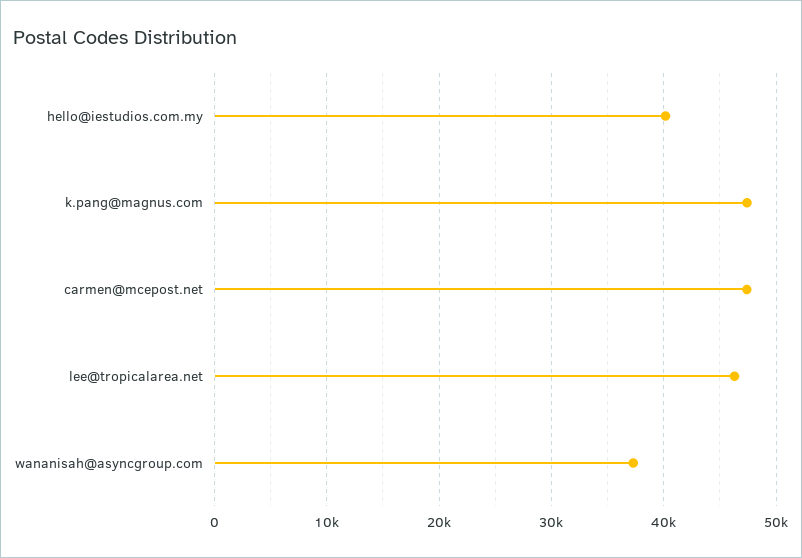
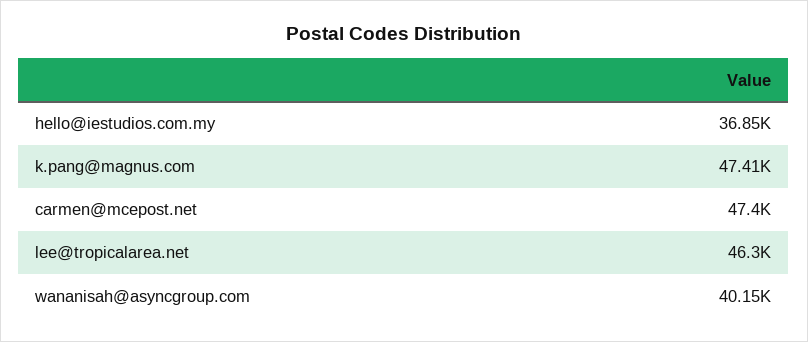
  {
-   "hello@iestudios.com.my": 40000,
+   "hello@iestudios.com.my": 36850,
    "k.pang@magnus.com": 47410,
    "carmen@mcepost.net": 47400,
    "lee@tropicalarea.net": 46300,
-   "wananisah@asyncgroup.com": 37000
+   "wananisah@asyncgroup.com": 40150
  }

